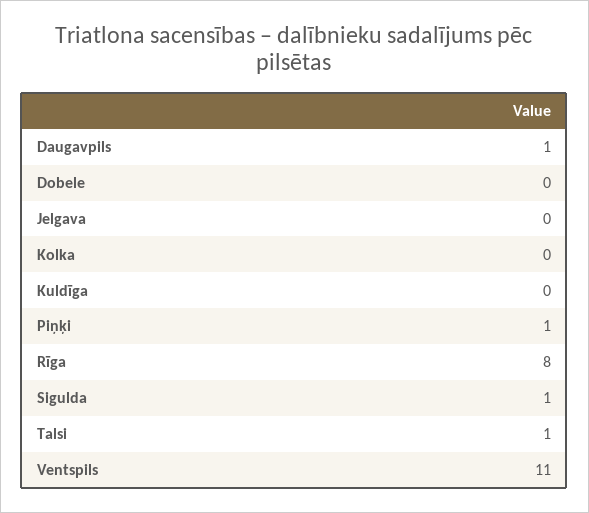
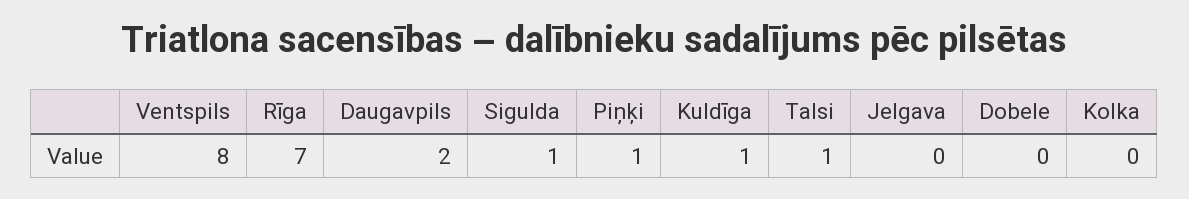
  {
-   "Daugavpils": 1,
+   "Daugavpils": 2,
    "Dobele": 0,
    "Jelgava": 0,
    "Kolka": 0,
-   "Kuldīga": 0,
+   "Kuldīga": 1,
    "Piņķi": 1,
-   "Rīga": 8,
+   "Rīga": 7,
    "Sigulda": 1,
    "Talsi": 1,
-   "Ventspils": 11
+   "Ventspils": 8
  }

